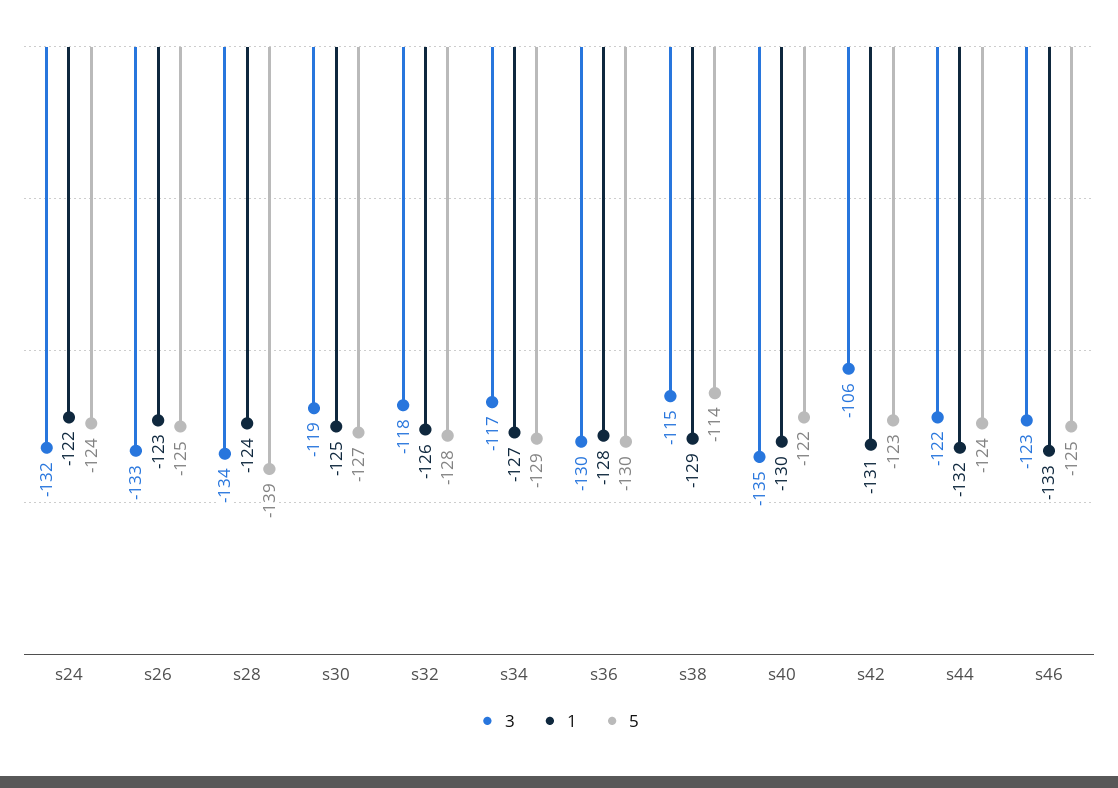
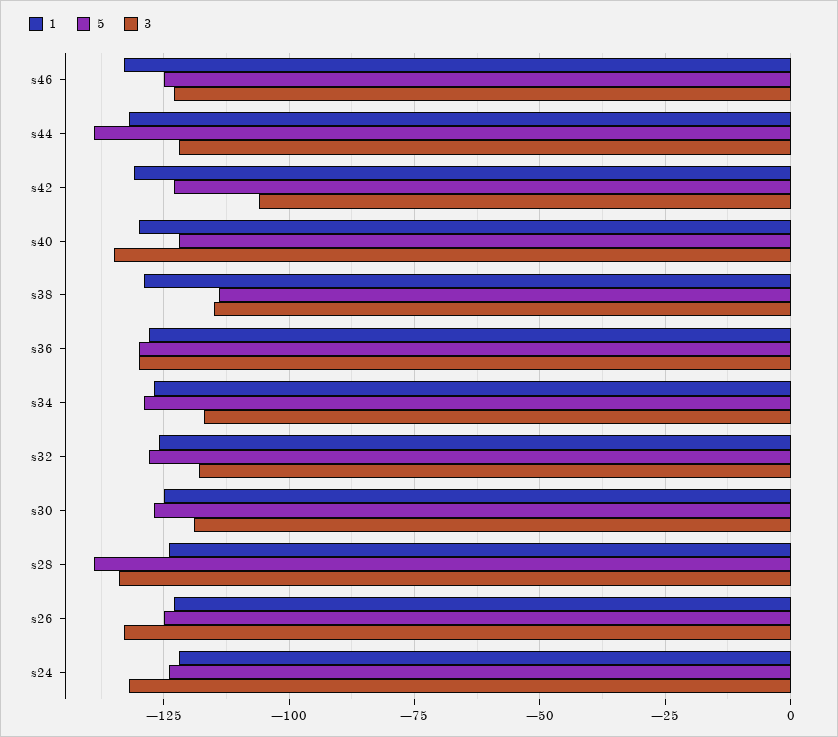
  {
    "3": {
      "s24": -132,
      "s26": -133,
      "s28": -134,
      "s30": -119,
      "s32": -118,
      "s34": -117,
      "s36": -130,
      "s38": -115,
      "s40": -135,
      "s42": -106,
      "s44": -122,
      "s46": -123
    },
    "1": {
      "s24": -122,
      "s26": -123,
      "s28": -124,
      "s30": -125,
      "s32": -126,
      "s34": -127,
      "s36": -128,
      "s38": -129,
      "s40": -130,
      "s42": -131,
      "s44": -132,
      "s46": -133
    },
    "5": {
      "s24": -124,
      "s26": -125,
      "s28": -139,
      "s30": -127,
      "s32": -128,
      "s34": -129,
      "s36": -130,
      "s38": -114,
      "s40": -122,
      "s42": -123,
-     "s44": -124,
+     "s44": -140,
      "s46": -125
    }
  }

